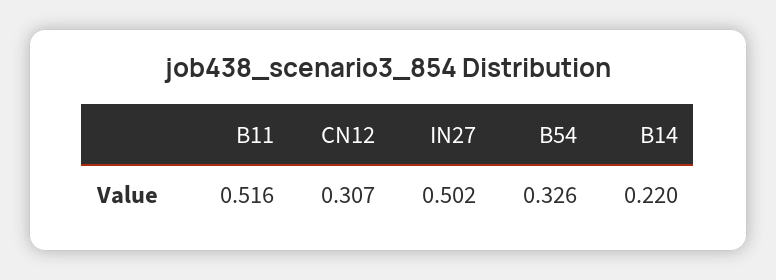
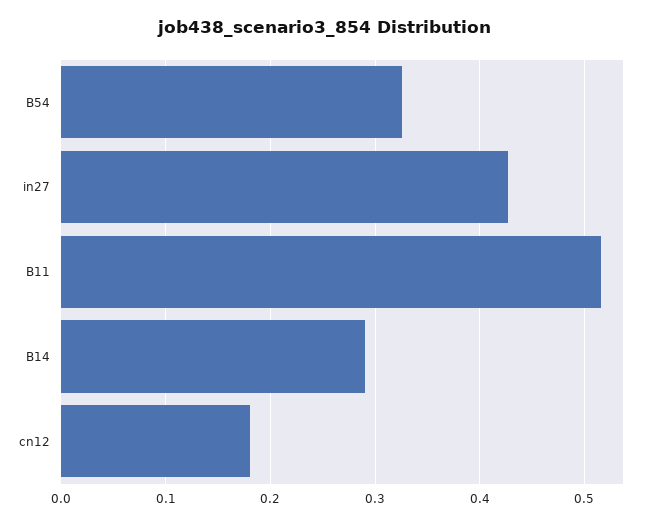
  {
    "B11": 0.516,
-   "CN12": 0.307,
+   "CN12": 0.18,
-   "IN27": 0.502,
+   "IN27": 0.43,
    "B54": 0.326,
-   "B14": 0.22
+   "B14": 0.29
  }

